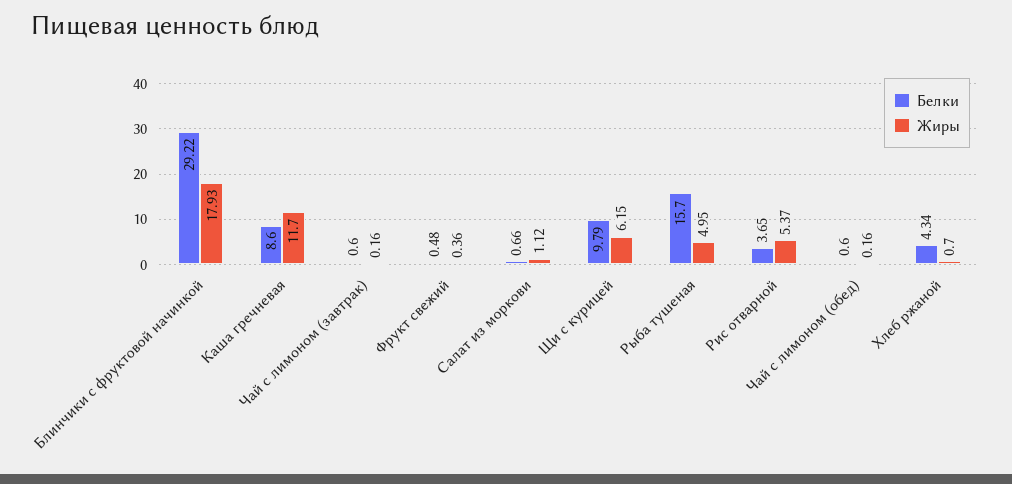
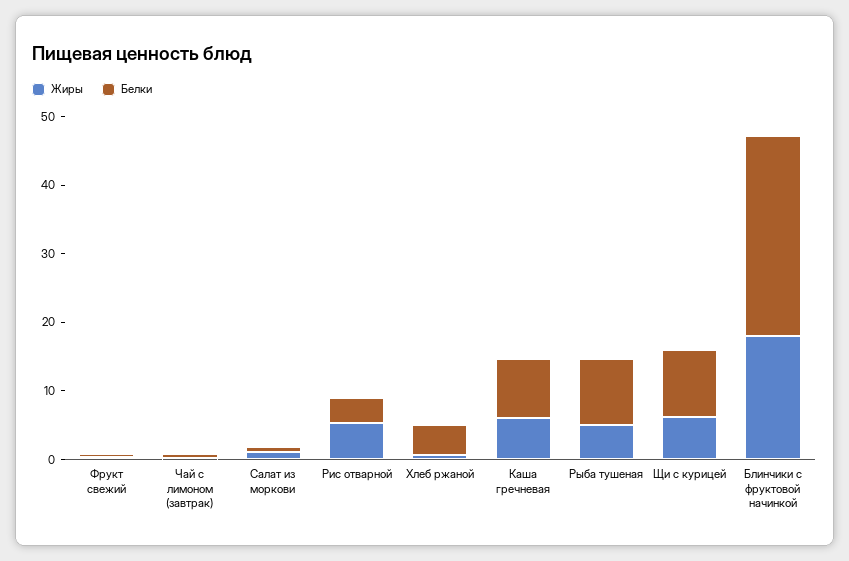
  {
    "Белки": {
      "Блинчики с фруктовой начинкой": 29.22,
      "Каша гречневая": 8.6,
      "Чай с лимоном (завтрак)": 0.6,
      "Фрукт свежий": 0.48,
      "Салат из моркови": 0.66,
      "Щи с курицей": 9.79,
-     "Рыба тушеная": 15.7,
+     "Рыба тушеная": 10,
      "Рис отварной": 3.65,
-     "Чай с лимоном (обед)": 0.6,
      "Хлеб ржаной": 4.34
    },
    "Жиры": {
      "Блинчики с фруктовой начинкой": 17.93,
-     "Каша гречневая": 11.7,
+     "Каша гречневая": 6,
      "Чай с лимоном (завтрак)": 0.16,
      "Фрукт свежий": 0.36,
      "Салат из моркови": 1.12,
      "Щи с курицей": 6.15,
      "Рыба тушеная": 4.95,
      "Рис отварной": 5.37,
-     "Чай с лимоном (обед)": 0.16,
      "Хлеб ржаной": 0.7
    }
  }

